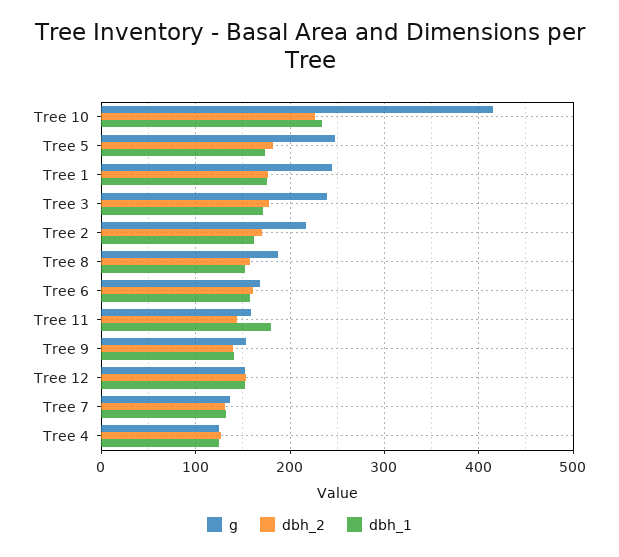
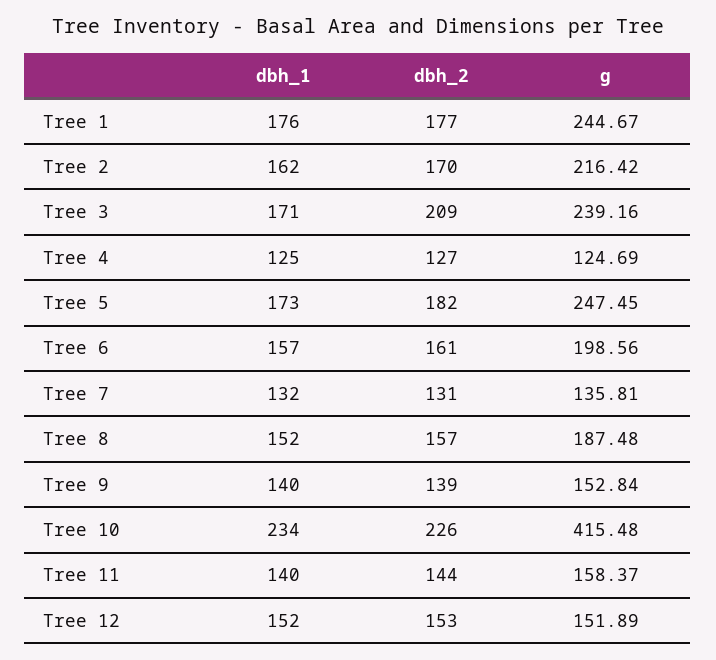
  {
    "g": {
      "Tree 10": 415.48,
      "Tree 5": 247.45,
      "Tree 1": 244.67,
      "Tree 3": 239.16,
      "Tree 2": 216.42,
      "Tree 8": 187.48,
-     "Tree 6": 170,
+     "Tree 6": 198.56,
      "Tree 11": 158.37,
      "Tree 9": 152.84,
      "Tree 12": 151.89,
      "Tree 7": 135.81,
      "Tree 4": 124.69
    },
    "dbh_2": {
      "Tree 10": 226,
      "Tree 5": 182,
      "Tree 1": 177,
-     "Tree 3": 180,
+     "Tree 3": 209,
      "Tree 2": 170,
      "Tree 8": 157,
      "Tree 6": 161,
      "Tree 11": 144,
      "Tree 9": 139,
      "Tree 12": 153,
      "Tree 7": 131,
      "Tree 4": 127
    },
    "dbh_1": {
      "Tree 10": 234,
      "Tree 5": 173,
      "Tree 1": 176,
      "Tree 3": 171,
      "Tree 2": 162,
      "Tree 8": 152,
      "Tree 6": 157,
-     "Tree 11": 180,
+     "Tree 11": 140,
      "Tree 9": 140,
      "Tree 12": 152,
      "Tree 7": 132,
      "Tree 4": 125
    }
  }

